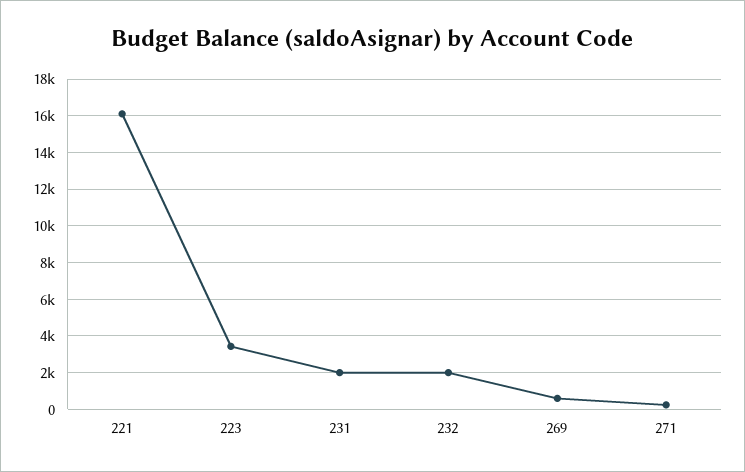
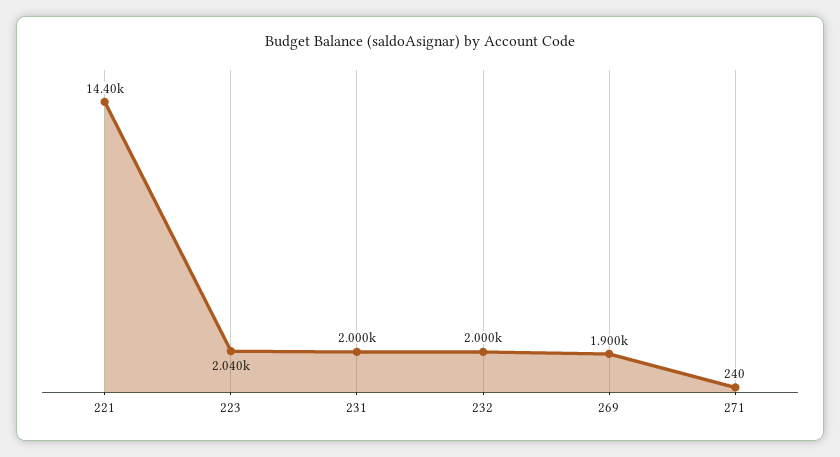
  {
-   "221": 16000,
+   "221": 14400,
-   "223": 3500,
+   "223": 2040,
    "231": 2000,
    "232": 2000,
-   "269": 500,
+   "269": 1900,
    "271": 240
  }

